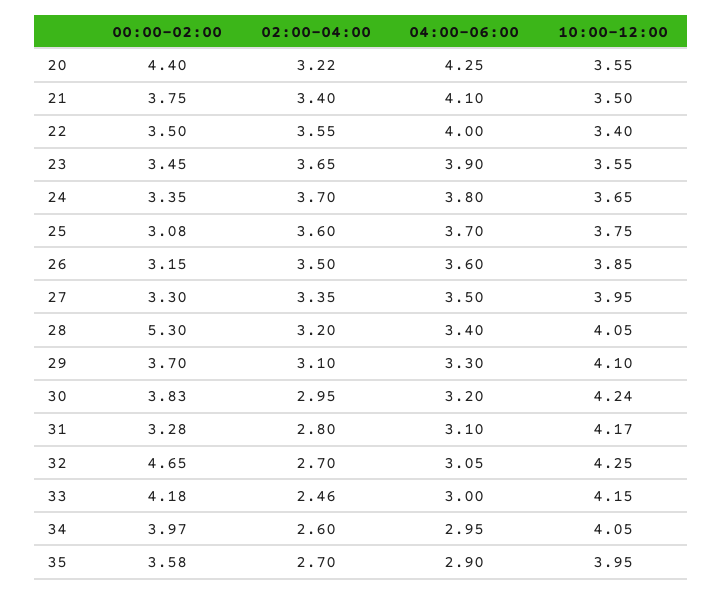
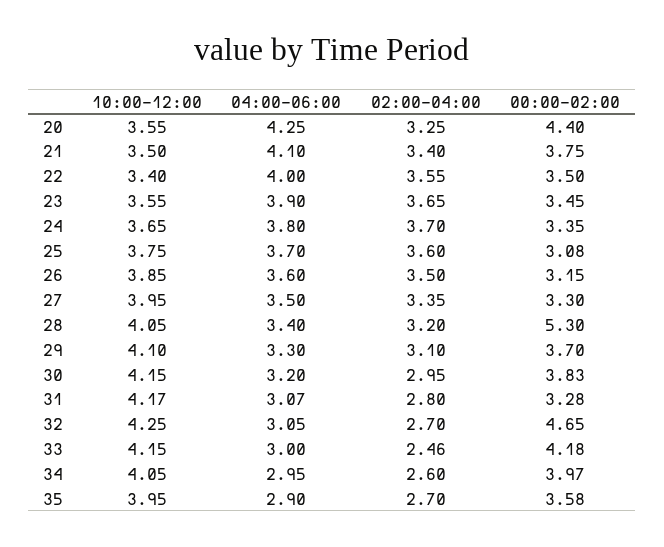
  {
    "00:00-02:00": {
      "20": 4.4,
      "21": 3.75,
      "22": 3.5,
      "23": 3.45,
      "24": 3.35,
      "25": 3.08,
      "26": 3.15,
      "27": 3.3,
      "28": 5.3,
      "29": 3.7,
      "30": 3.83,
      "31": 3.28,
      "32": 4.65,
      "33": 4.18,
      "34": 3.97,
      "35": 3.58
    },
    "02:00-04:00": {
-     "20": 3.22,
+     "20": 3.25,
      "21": 3.4,
      "22": 3.55,
      "23": 3.65,
      "24": 3.7,
      "25": 3.6,
      "26": 3.5,
      "27": 3.35,
      "28": 3.2,
      "29": 3.1,
      "30": 2.95,
      "31": 2.8,
      "32": 2.7,
      "33": 2.46,
      "34": 2.6,
      "35": 2.7
    },
    "04:00-06:00": {
      "20": 4.25,
      "21": 4.1,
      "22": 4,
      "23": 3.9,
      "24": 3.8,
      "25": 3.7,
      "26": 3.6,
      "27": 3.5,
      "28": 3.4,
      "29": 3.3,
      "30": 3.2,
-     "31": 3.1,
+     "31": 3.07,
      "32": 3.05,
      "33": 3,
      "34": 2.95,
      "35": 2.9
    },
    "10:00-12:00": {
      "20": 3.55,
      "21": 3.5,
      "22": 3.4,
      "23": 3.55,
      "24": 3.65,
      "25": 3.75,
      "26": 3.85,
      "27": 3.95,
      "28": 4.05,
      "29": 4.1,
-     "30": 4.24,
+     "30": 4.15,
      "31": 4.17,
      "32": 4.25,
      "33": 4.15,
      "34": 4.05,
      "35": 3.95
    }
  }

